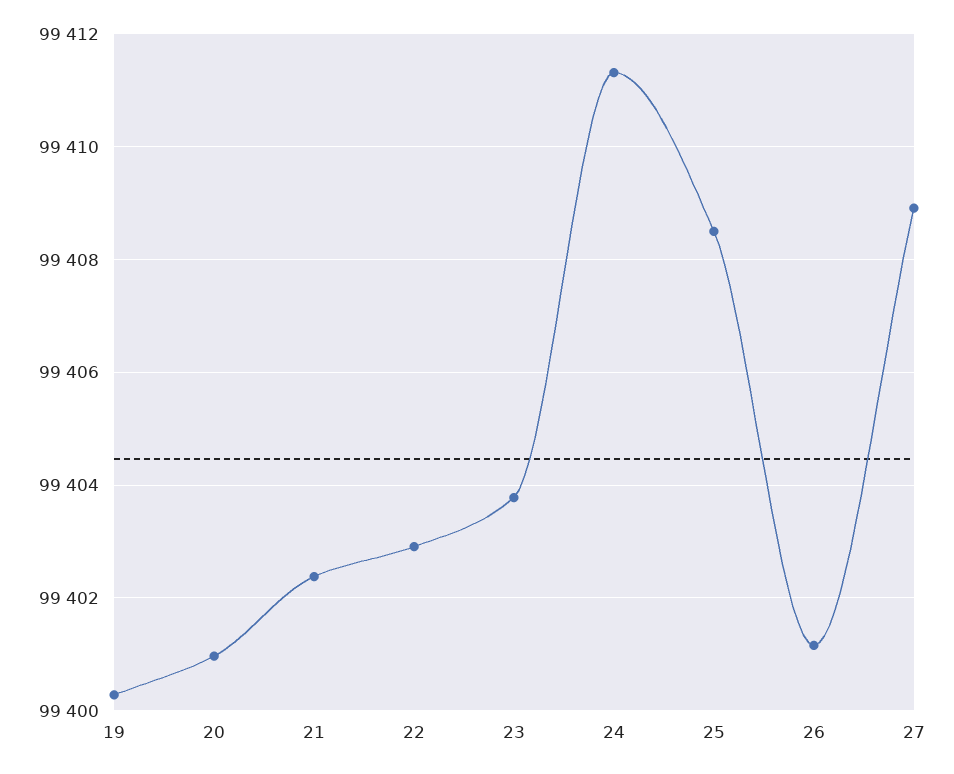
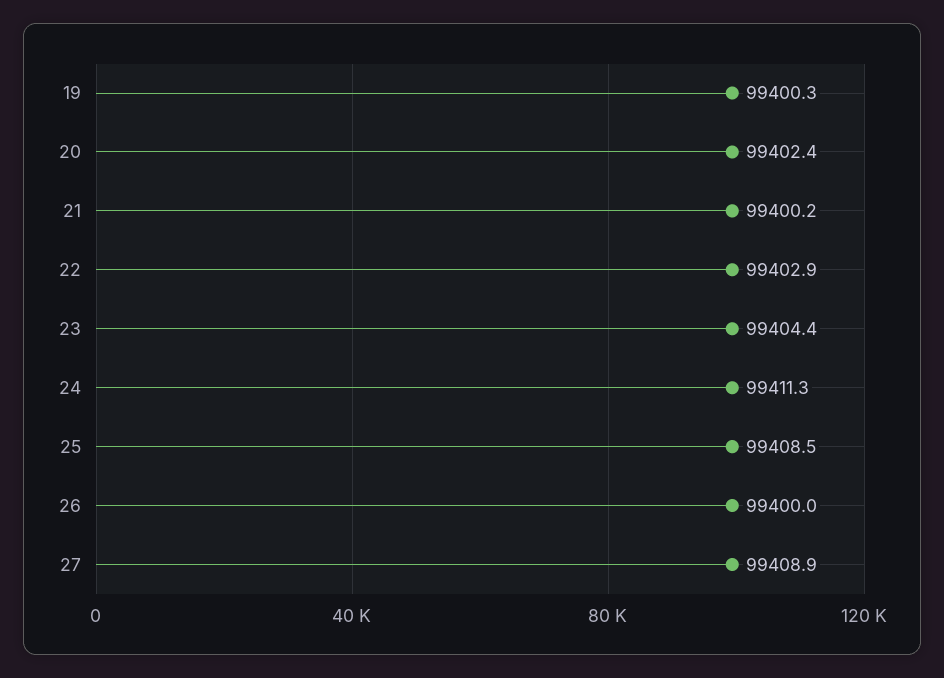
  {
    "19": 99400.3,
-   "20": 99401,
+   "20": 99402.4,
-   "21": 99402.4,
+   "21": 99400.2,
    "22": 99402.9,
-   "23": 99403.8,
+   "23": 99404.4,
    "24": 99411.3,
    "25": 99408.5,
-   "26": 99401.2,
+   "26": 99400,
    "27": 99408.9
  }

